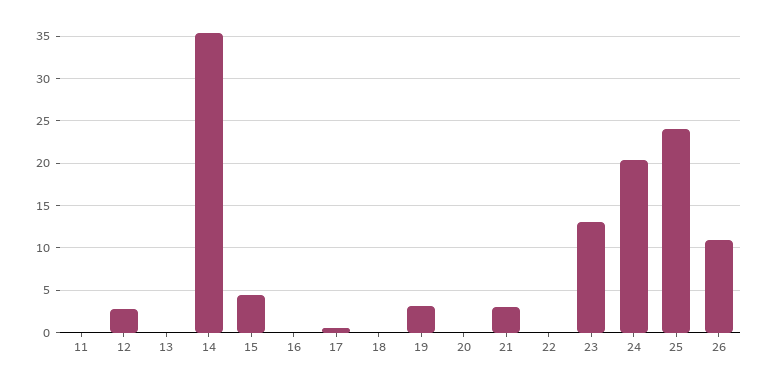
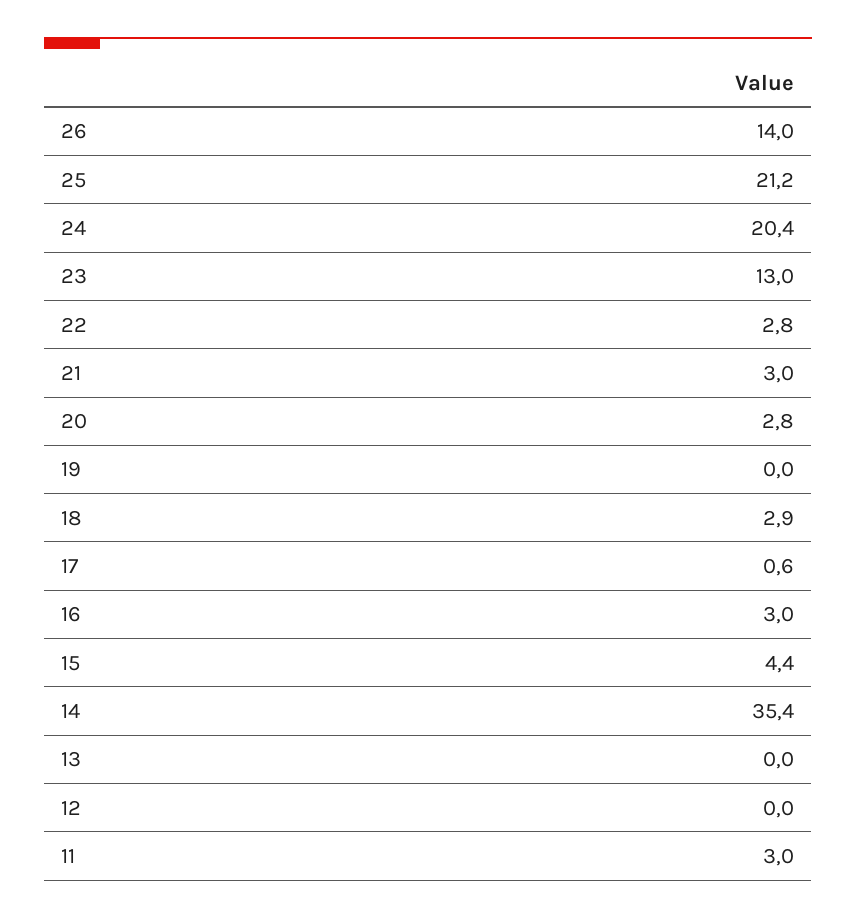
  {
-   "11": 0,
+   "11": 3,
-   "12": 3,
+   "12": 0,
    "13": 0,
    "14": 35.4,
    "15": 4.4,
-   "16": 0,
+   "16": 3,
    "17": 0.6,
-   "18": 0,
+   "18": 2.9,
-   "19": 3,
+   "19": 0,
-   "20": 0,
+   "20": 2.8,
    "21": 3,
-   "22": 0,
+   "22": 2.8,
    "23": 13,
    "24": 20.4,
-   "25": 24,
+   "25": 21.2,
-   "26": 11
+   "26": 14
  }

